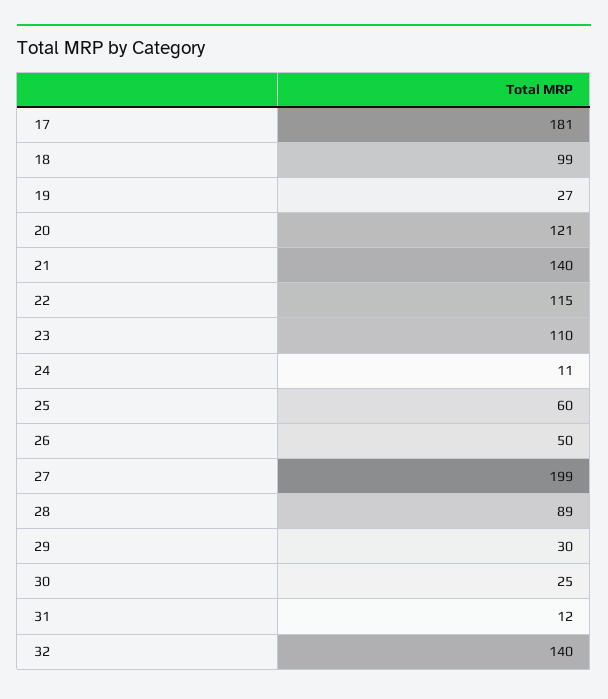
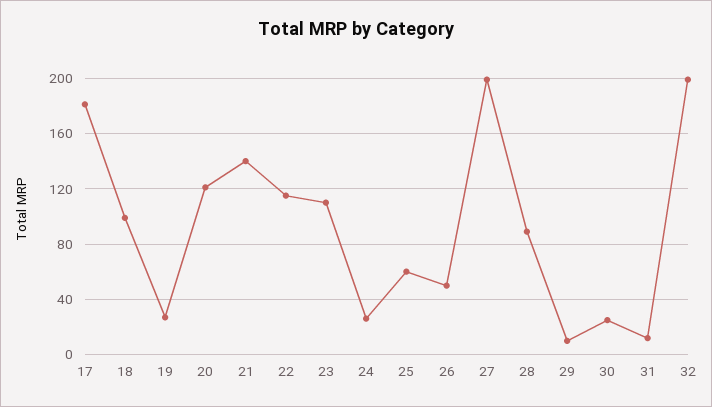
  {
    "17": 181,
    "18": 99,
    "19": 27,
    "20": 121,
    "21": 140,
    "22": 115,
    "23": 110,
-   "24": 11,
+   "24": 25,
    "25": 60,
    "26": 50,
    "27": 199,
    "28": 89,
-   "29": 30,
+   "29": 10,
    "30": 25,
    "31": 12,
-   "32": 140
+   "32": 200
  }

